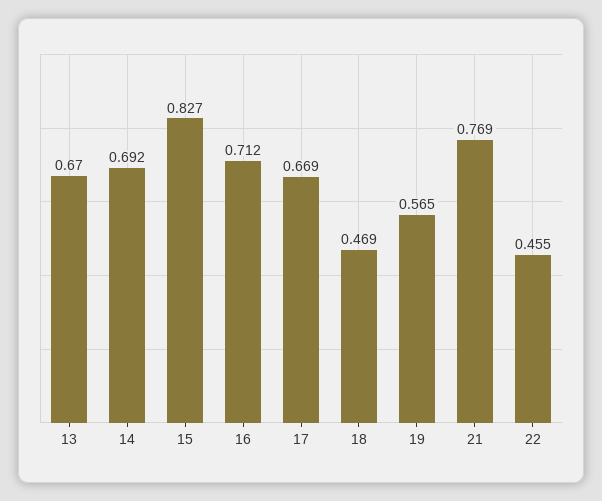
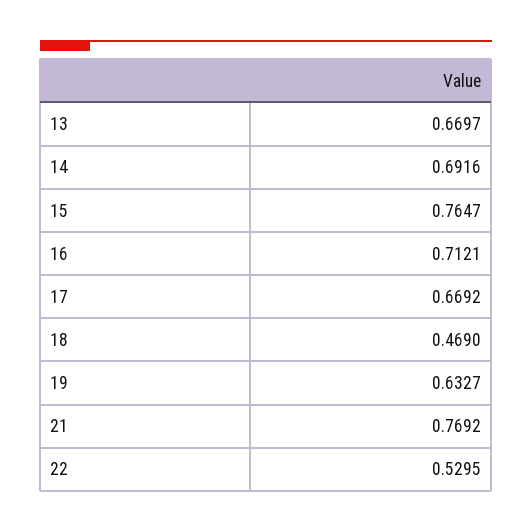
  {
    "13": 0.6697,
    "14": 0.6916,
-   "15": 0.827,
+   "15": 0.7647,
    "16": 0.7121,
    "17": 0.6692,
    "18": 0.469,
-   "19": 0.565,
+   "19": 0.6327,
    "21": 0.7692,
-   "22": 0.455
+   "22": 0.5295
  }

